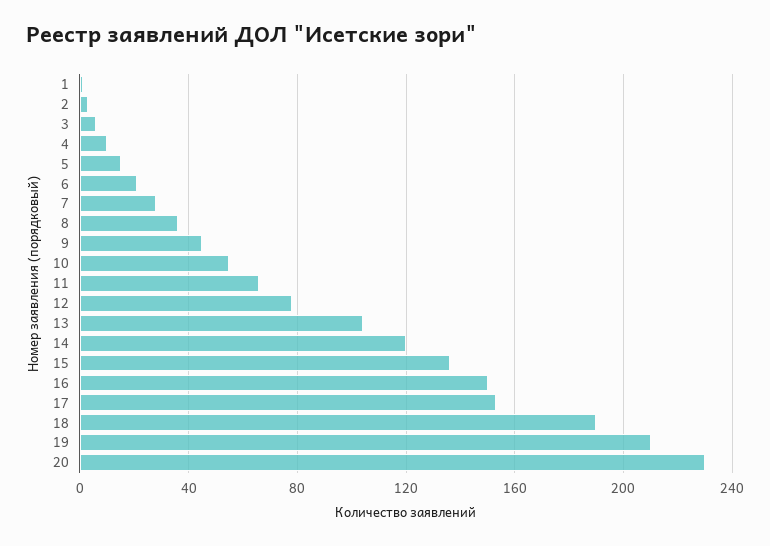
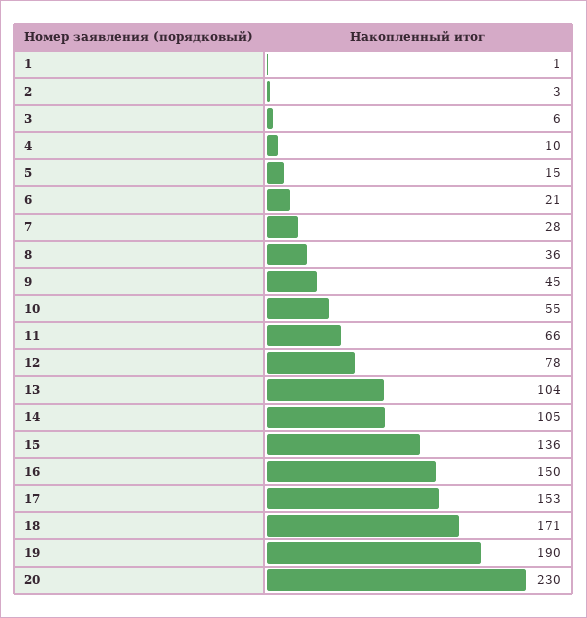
  {
    "1": 1,
    "2": 3,
    "3": 6,
    "4": 10,
    "5": 15,
    "6": 21,
    "7": 28,
    "8": 36,
    "9": 45,
    "10": 55,
    "11": 66,
    "12": 78,
    "13": 104,
-   "14": 120,
+   "14": 105,
    "15": 136,
    "16": 150,
    "17": 153,
-   "18": 190,
+   "18": 171,
-   "19": 210,
+   "19": 190,
    "20": 230
  }

